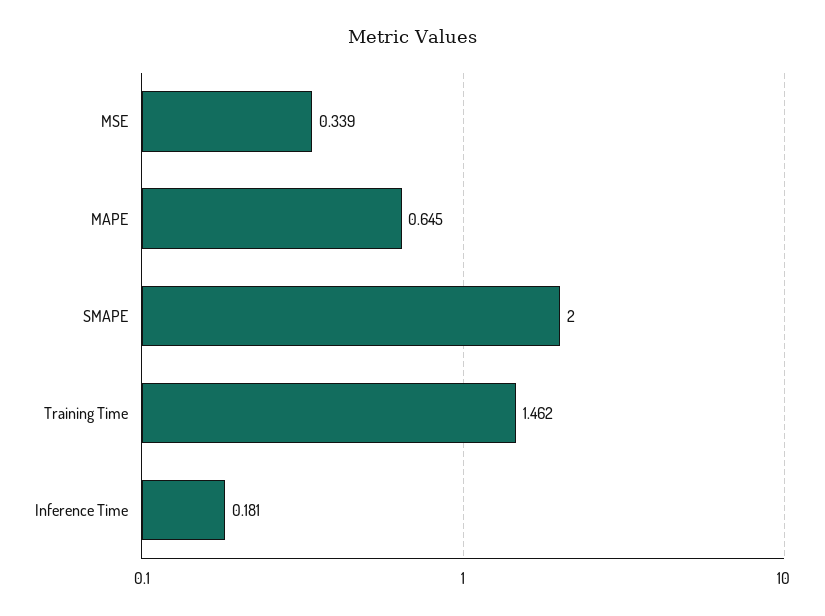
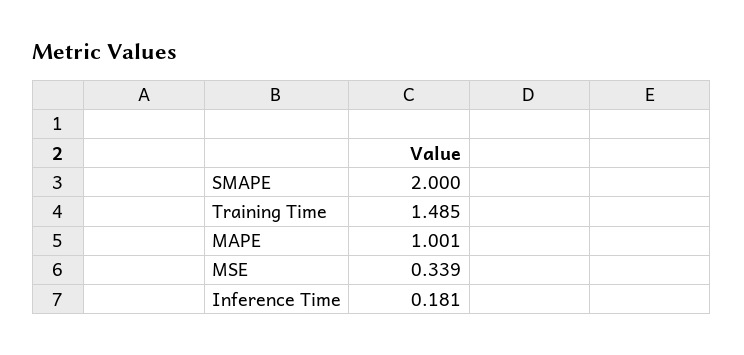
  {
    "MSE": 0.339,
-   "MAPE": 0.645,
+   "MAPE": 1.001,
    "SMAPE": 2,
-   "Training Time": 1.462,
+   "Training Time": 1.485,
    "Inference Time": 0.181
  }

